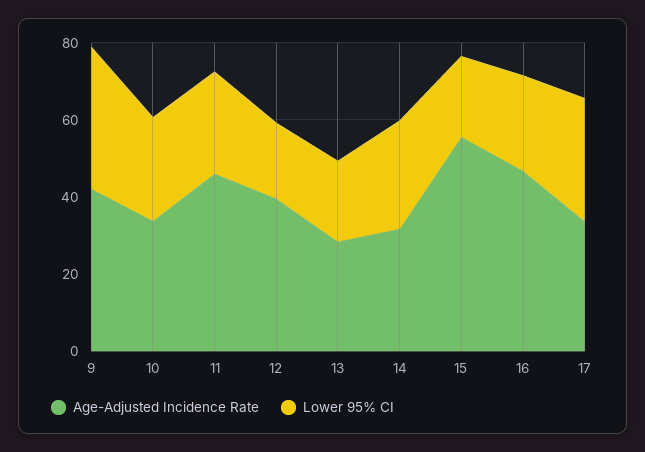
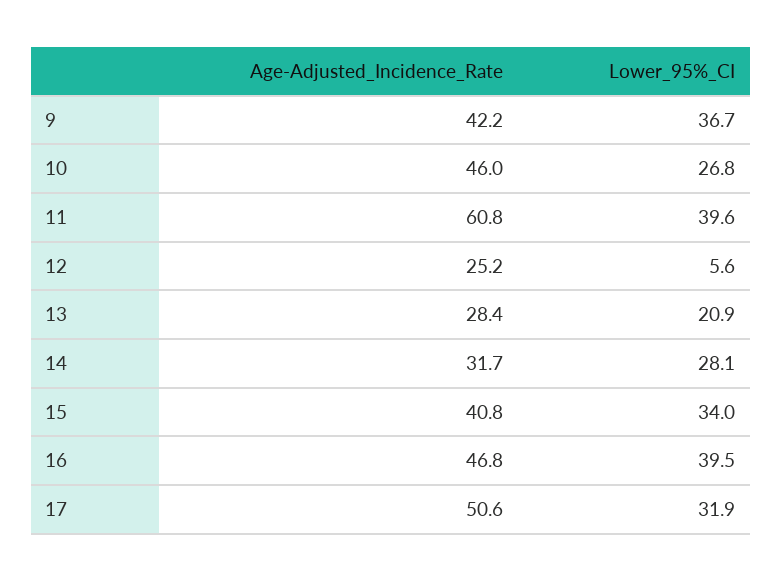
  {
    "Age-Adjusted Incidence Rate": {
      "9": 42.2,
-     "10": 35,
+     "10": 46,
-     "11": 45,
+     "11": 60.8,
-     "12": 40,
+     "12": 25.2,
      "13": 28.4,
      "14": 31.7,
-     "15": 55,
+     "15": 40.8,
      "16": 46.8,
-     "17": 35
+     "17": 50.6
    },
    "Lower 95% CI": {
      "9": 36.7,
      "10": 26.8,
-     "11": 25,
+     "11": 39.6,
-     "12": 20,
+     "12": 5.6,
      "13": 20.9,
      "14": 28.1,
-     "15": 20,
+     "15": 34,
-     "16": 25,
+     "16": 39.5,
      "17": 31.9
    }
  }

